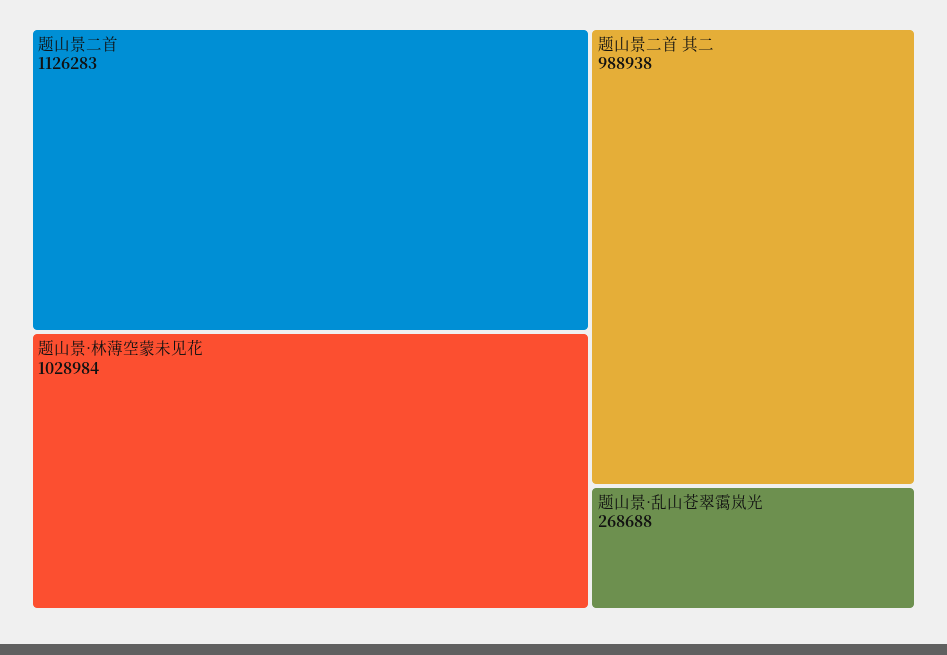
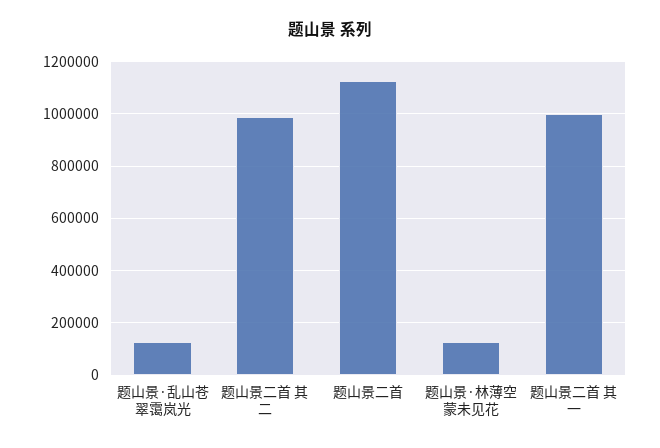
  {
    "题山景二首": 1126283,
-   "题山景·林薄空蒙未见花": 1028984,
+   "题山景·林薄空蒙未见花": 125000,
    "题山景二首 其二": 988938,
-   "题山景·乱山苍翠霭岚光": 268688
+   "题山景·乱山苍翠霭岚光": 125000,
+   "题山景二首 其一": 1000000
  }

